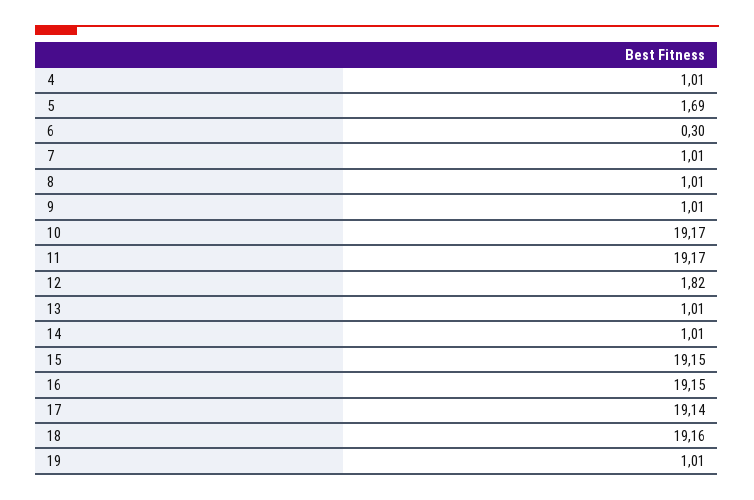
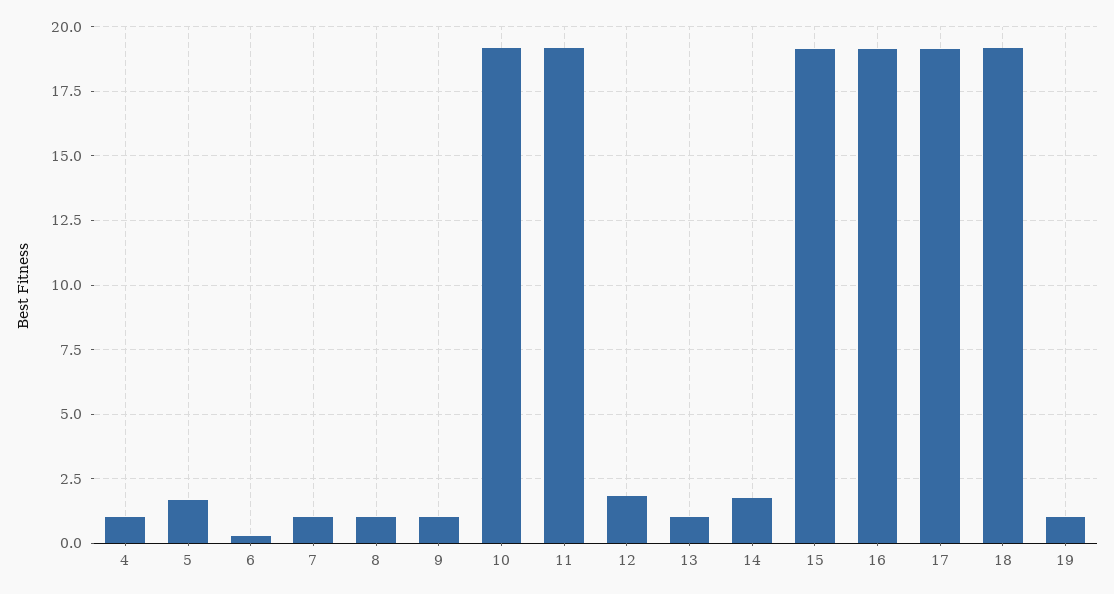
  {
    "4": 1.01,
    "5": 1.69,
    "6": 0.3,
    "7": 1.01,
    "8": 1.01,
    "9": 1.01,
    "10": 19.17,
    "11": 19.17,
    "12": 1.82,
    "13": 1.01,
-   "14": 1.01,
+   "14": 1.75,
    "15": 19.15,
    "16": 19.15,
    "17": 19.14,
    "18": 19.16,
    "19": 1.01
  }

